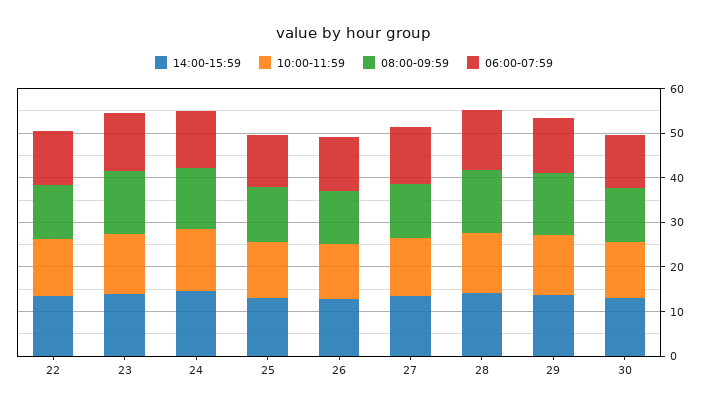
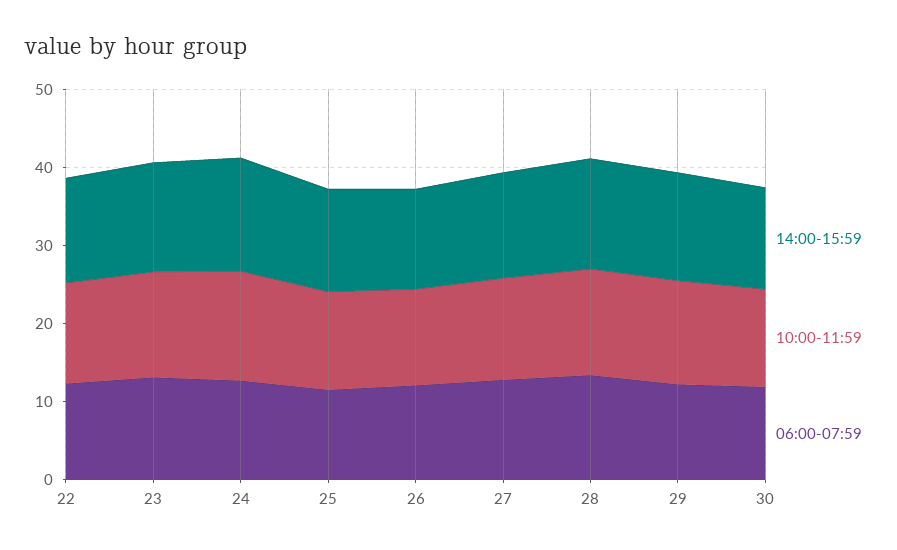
  {
    "14:00-15:59": {
      "22": 14,
      "23": 14,
      "24": 14,
      "25": 14,
      "26": 12,
      "27": 14,
      "28": 14,
      "29": 14,
      "30": 14
    },
    "10:00-11:59": {
      "22": 12,
      "23": 14,
      "24": 14,
      "25": 12,
      "26": 12,
      "27": 14,
      "28": 14,
      "29": 14,
      "30": 12
    },
-   "08:00-09:59": {
-     "22": 12,
-     "23": 14,
-     "24": 14,
-     "25": 12,
-     "26": 12,
-     "27": 12,
-     "28": 14,
-     "29": 14,
-     "30": 12
-   },
    "06:00-07:59": {
      "22": 12,
      "23": 14,
      "24": 12,
      "25": 12,
      "26": 12,
      "27": 12,
      "28": 14,
      "29": 12,
      "30": 12
    }
  }

